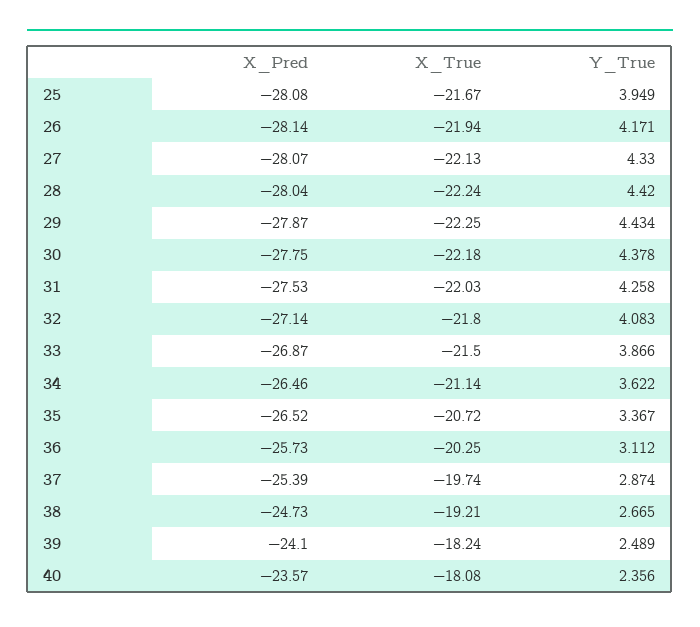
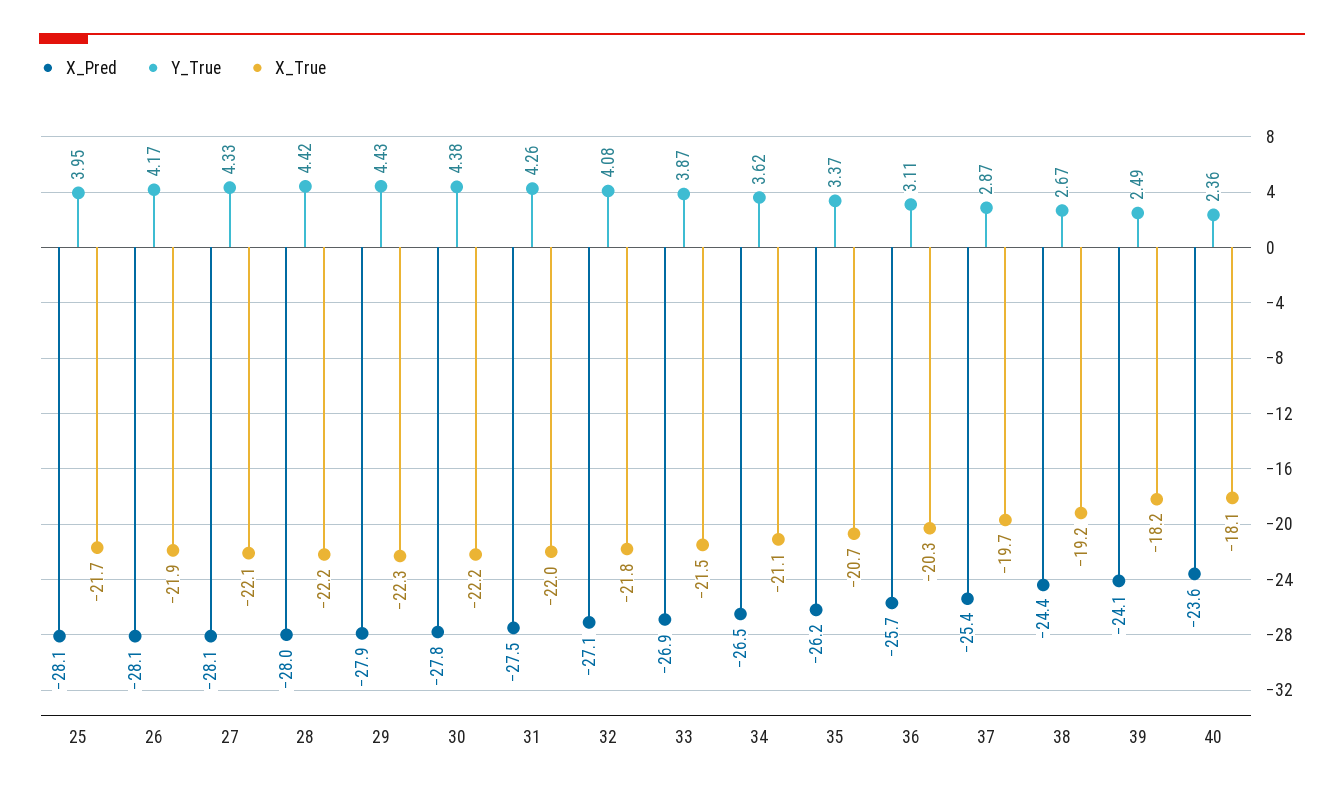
  {
    "X_Pred": {
      "25": -28.08,
      "26": -28.14,
      "27": -28.07,
      "28": -28.04,
      "29": -27.87,
      "30": -27.75,
      "31": -27.53,
      "32": -27.14,
      "33": -26.87,
      "34": -26.46,
-     "35": -26.52,
+     "35": -26.2,
      "36": -25.73,
      "37": -25.39,
-     "38": -24.73,
+     "38": -24.4,
      "39": -24.1,
      "40": -23.57
    },
    "X_True": {
      "25": -21.67,
      "26": -21.94,
      "27": -22.13,
      "28": -22.24,
      "29": -22.25,
      "30": -22.18,
      "31": -22.03,
      "32": -21.8,
      "33": -21.5,
      "34": -21.14,
      "35": -20.72,
      "36": -20.25,
      "37": -19.74,
      "38": -19.21,
      "39": -18.24,
      "40": -18.08
    },
    "Y_True": {
      "25": 3.949,
      "26": 4.171,
      "27": 4.33,
      "28": 4.42,
      "29": 4.434,
      "30": 4.378,
      "31": 4.258,
      "32": 4.083,
      "33": 3.866,
      "34": 3.622,
      "35": 3.367,
      "36": 3.112,
      "37": 2.874,
      "38": 2.665,
      "39": 2.489,
      "40": 2.356
    }
  }

